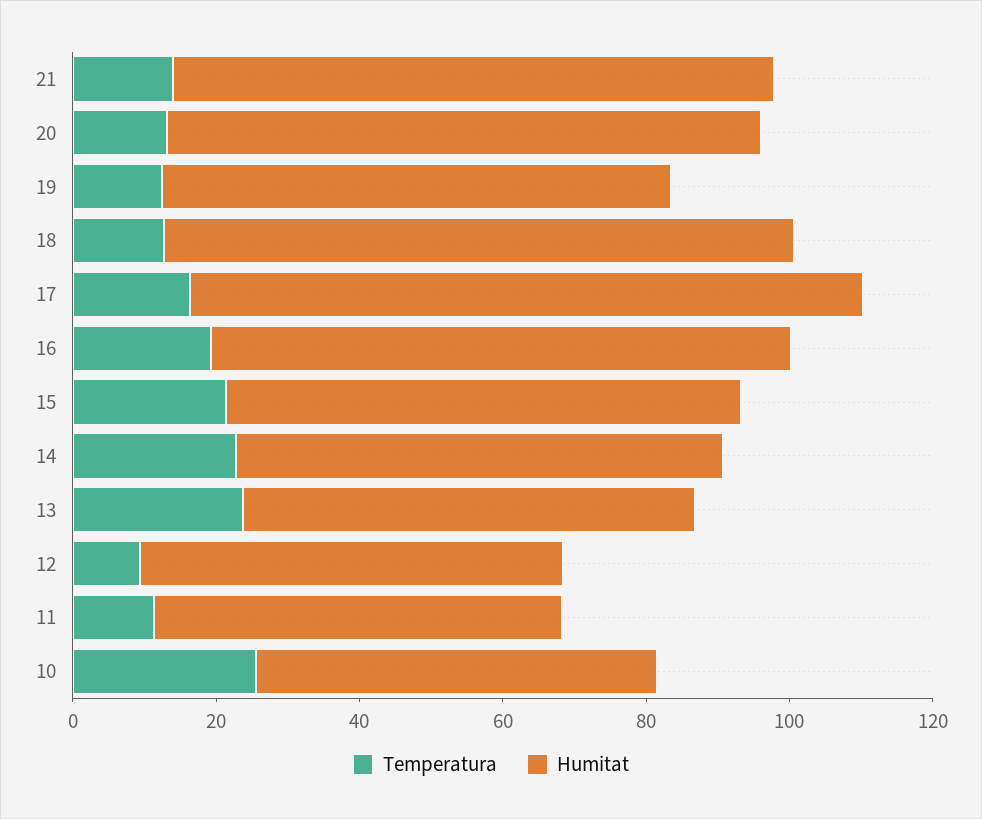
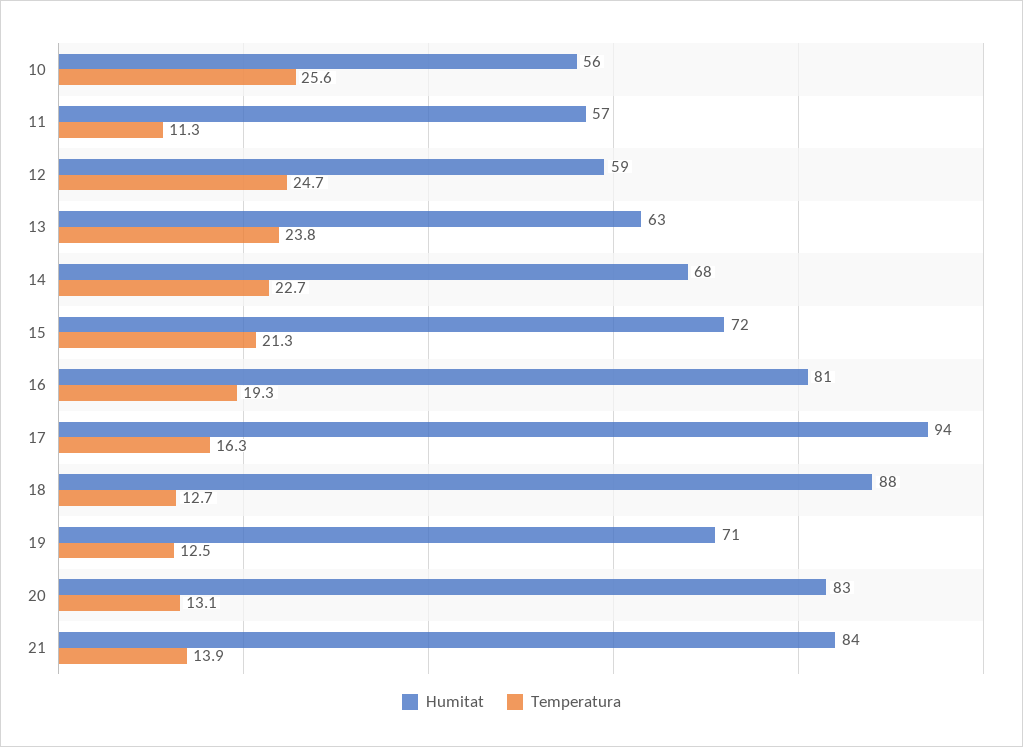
  {
    "Temperatura": {
      "21": 13.9,
      "20": 13.1,
      "19": 12.5,
      "18": 12.7,
      "17": 16.3,
      "16": 19.3,
      "15": 21.3,
      "14": 22.7,
      "13": 23.8,
-     "12": 10,
+     "12": 24.7,
      "11": 11.3,
      "10": 25.6
    },
    "Humitat": {
      "21": 84,
      "20": 83,
      "19": 71,
      "18": 88,
      "17": 94,
      "16": 81,
      "15": 72,
      "14": 68,
      "13": 63,
      "12": 59,
      "11": 57,
      "10": 56
    }
  }

